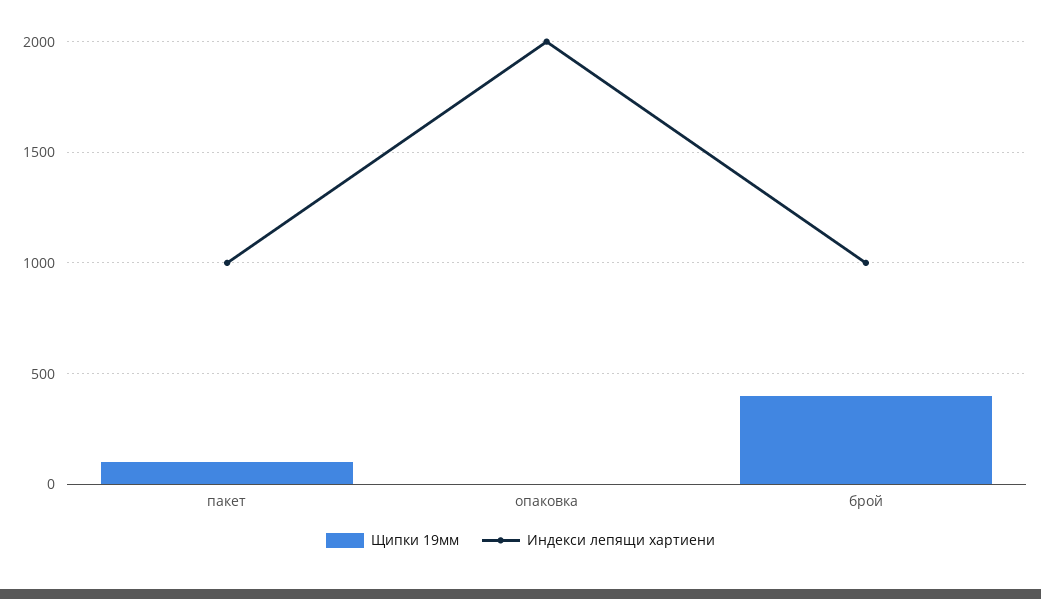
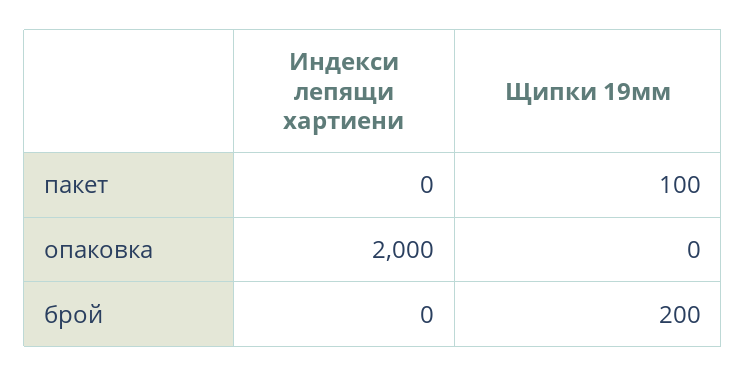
  {
    "Щипки 19мм": {
      "пакет": 100,
      "опаковка": 0,
-     "брой": 400
+     "брой": 200
    },
    "Индекси лепящи хартиени": {
-     "пакет": 1000,
+     "пакет": 0,
      "опаковка": 2000,
-     "брой": 1000
+     "брой": 0
    }
  }

